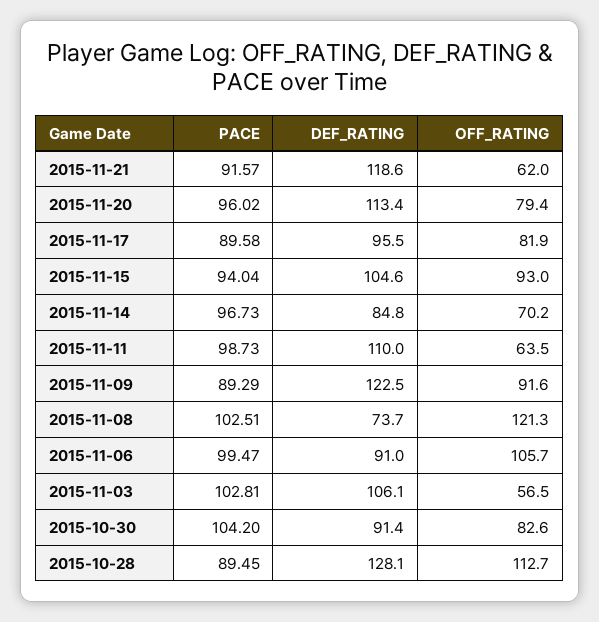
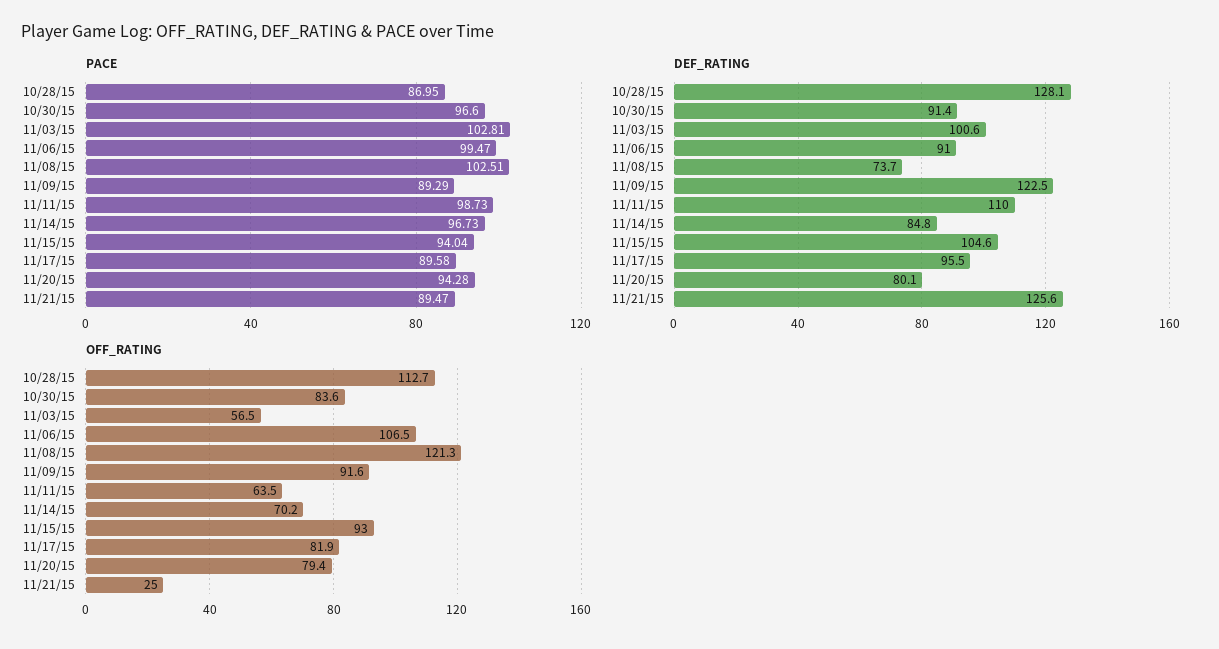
  {
    "PACE": {
-     "2015-11-21": 91.57,
+     "2015-11-21": 89.47,
-     "2015-11-20": 96.02,
+     "2015-11-20": 94.28,
      "2015-11-17": 89.58,
      "2015-11-15": 94.04,
      "2015-11-14": 96.73,
      "2015-11-11": 98.73,
      "2015-11-09": 89.29,
      "2015-11-08": 102.51,
      "2015-11-06": 99.47,
      "2015-11-03": 102.81,
-     "2015-10-30": 104.2,
+     "2015-10-30": 96.6,
-     "2015-10-28": 89.45
+     "2015-10-28": 86.95
    },
    "DEF_RATING": {
-     "2015-11-21": 118.6,
+     "2015-11-21": 125.6,
-     "2015-11-20": 113.4,
+     "2015-11-20": 80.1,
      "2015-11-17": 95.5,
      "2015-11-15": 104.6,
      "2015-11-14": 84.8,
      "2015-11-11": 110,
      "2015-11-09": 122.5,
      "2015-11-08": 73.7,
      "2015-11-06": 91,
-     "2015-11-03": 106.1,
+     "2015-11-03": 100.6,
      "2015-10-30": 91.4,
      "2015-10-28": 128.1
    },
    "OFF_RATING": {
-     "2015-11-21": 62,
+     "2015-11-21": 25,
      "2015-11-20": 79.4,
      "2015-11-17": 81.9,
      "2015-11-15": 93,
      "2015-11-14": 70.2,
      "2015-11-11": 63.5,
      "2015-11-09": 91.6,
      "2015-11-08": 121.3,
-     "2015-11-06": 105.7,
+     "2015-11-06": 106.5,
      "2015-11-03": 56.5,
-     "2015-10-30": 82.6,
+     "2015-10-30": 83.6,
      "2015-10-28": 112.7
    }
  }

